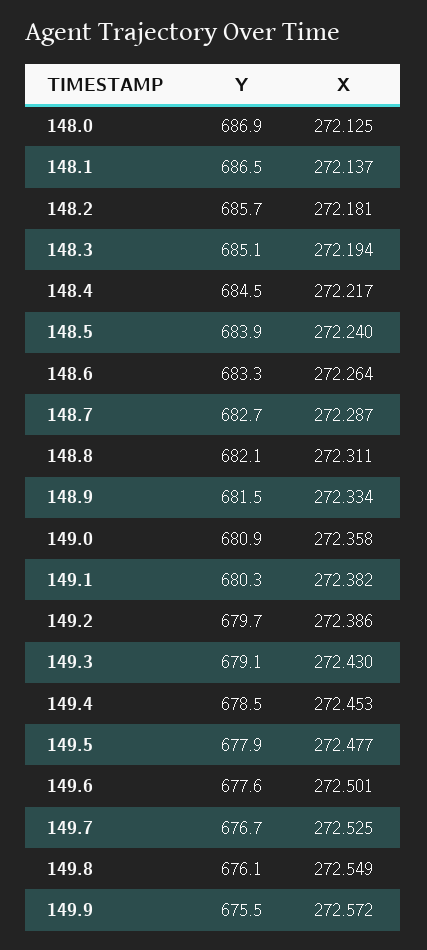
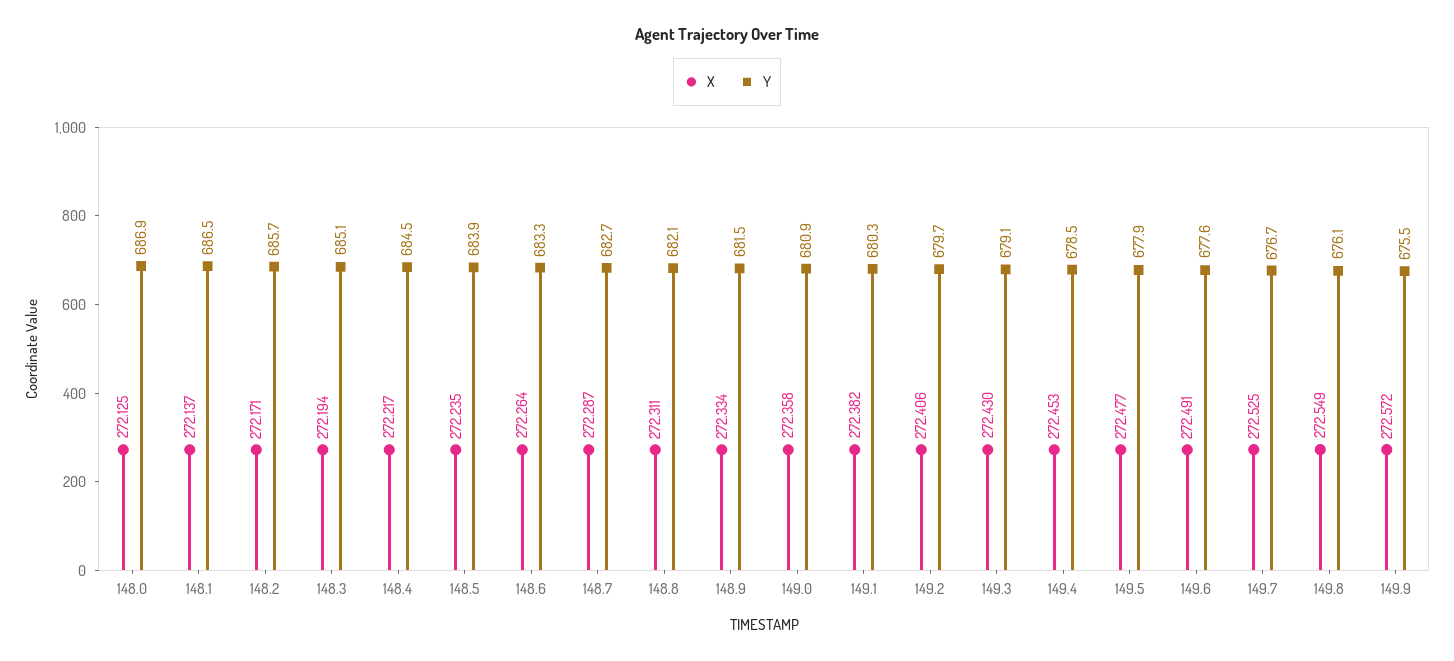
  {
    "Y": {
      "148.0": 686.9,
      "148.1": 686.5,
      "148.2": 685.7,
      "148.3": 685.1,
      "148.4": 684.5,
      "148.5": 683.9,
      "148.6": 683.3,
      "148.7": 682.7,
      "148.8": 682.1,
      "148.9": 681.5,
      "149.0": 680.9,
      "149.1": 680.3,
      "149.2": 679.7,
      "149.3": 679.1,
      "149.4": 678.5,
      "149.5": 677.9,
      "149.6": 677.6,
      "149.7": 676.7,
      "149.8": 676.1,
      "149.9": 675.5
    },
    "X": {
      "148.0": 272.125,
      "148.1": 272.137,
-     "148.2": 272.181,
+     "148.2": 272.171,
      "148.3": 272.194,
      "148.4": 272.217,
-     "148.5": 272.24,
+     "148.5": 272.235,
      "148.6": 272.264,
      "148.7": 272.287,
      "148.8": 272.311,
      "148.9": 272.334,
      "149.0": 272.358,
      "149.1": 272.382,
-     "149.2": 272.386,
+     "149.2": 272.406,
      "149.3": 272.43,
      "149.4": 272.453,
      "149.5": 272.477,
-     "149.6": 272.501,
+     "149.6": 272.491,
      "149.7": 272.525,
      "149.8": 272.549,
      "149.9": 272.572
    }
  }

